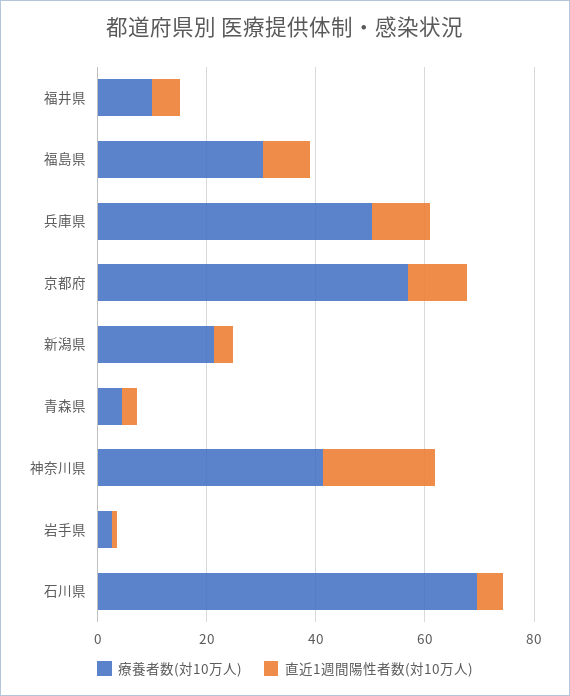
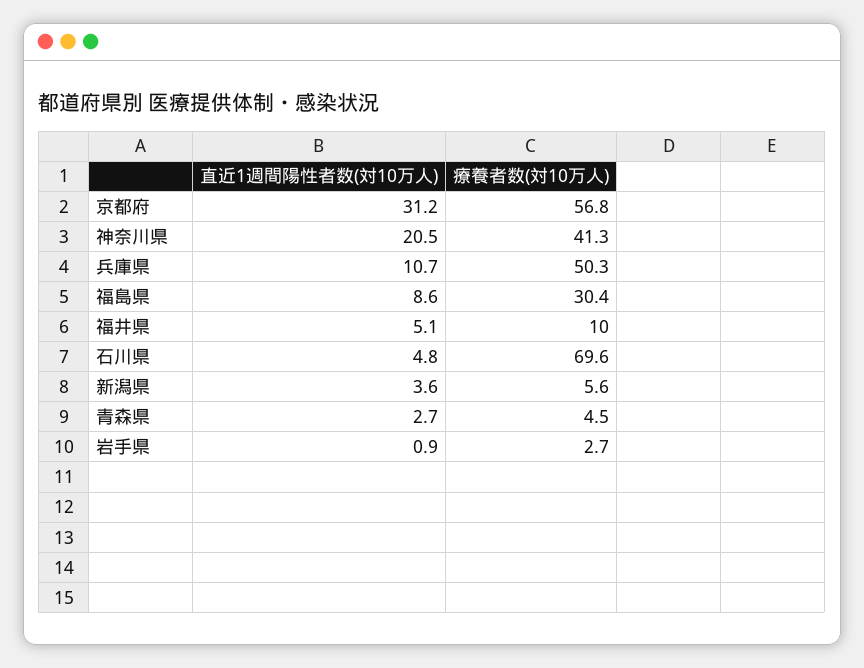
  {
    "療養者数(対10万人)": {
      "福井県": 10,
      "福島県": 30.4,
      "兵庫県": 50.3,
      "京都府": 56.8,
-     "新潟県": 20,
+     "新潟県": 5.6,
      "青森県": 4.5,
      "神奈川県": 41.3,
      "岩手県": 2.7,
      "石川県": 69.6
    },
    "直近1週間陽性者数(対10万人)": {
      "福井県": 5.1,
      "福島県": 8.6,
      "兵庫県": 10.7,
-     "京都府": 10,
+     "京都府": 31.2,
      "新潟県": 3.6,
      "青森県": 2.7,
      "神奈川県": 20.5,
      "岩手県": 0.9,
      "石川県": 4.8
    }
  }

